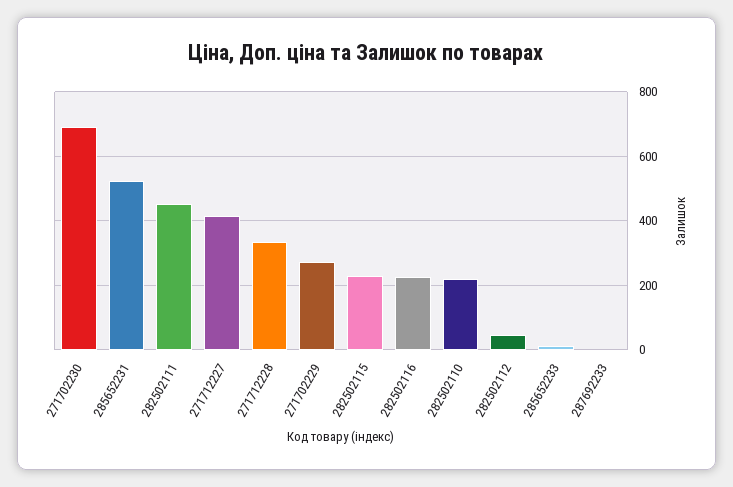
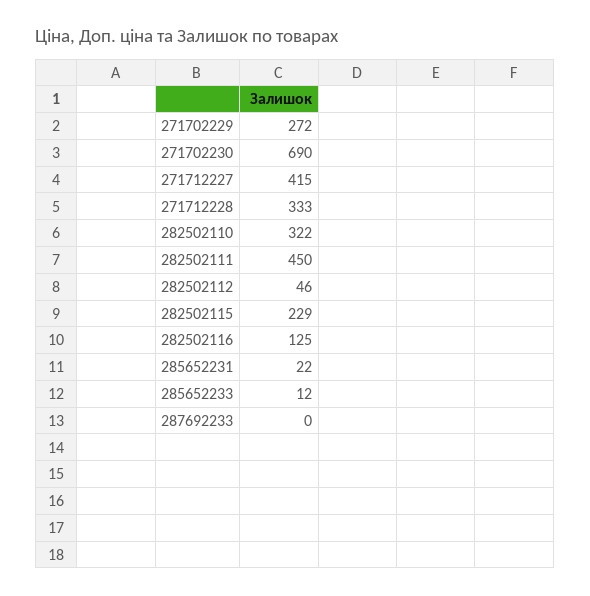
  {
    "271702230": 690,
-   "285652231": 520,
+   "285652231": 22,
    "282502111": 450,
    "271712227": 415,
    "271712228": 333,
    "271702229": 272,
    "282502115": 229,
-   "282502116": 220,
+   "282502116": 125,
-   "282502110": 220,
+   "282502110": 322,
    "282502112": 46,
    "285652233": 12,
    "287692233": 0
  }

